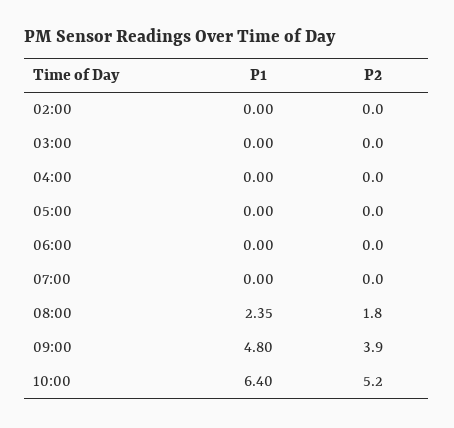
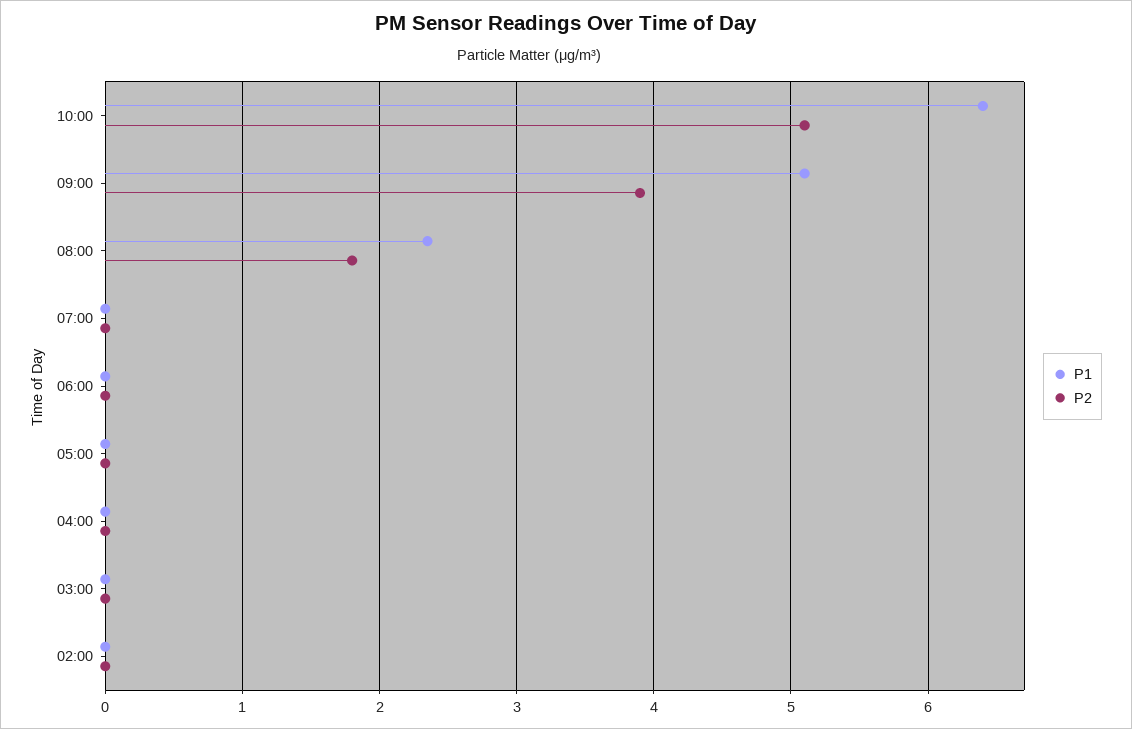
  {
    "P1": {
      "02:00": 0,
      "03:00": 0,
      "04:00": 0,
      "05:00": 0,
      "06:00": 0,
      "07:00": 0,
      "08:00": 2.35,
-     "09:00": 4.8,
+     "09:00": 5.1,
      "10:00": 6.4
    },
    "P2": {
      "02:00": 0,
      "03:00": 0,
      "04:00": 0,
      "05:00": 0,
      "06:00": 0,
      "07:00": 0,
      "08:00": 1.8,
      "09:00": 3.9,
-     "10:00": 5.2
+     "10:00": 5.1
    }
  }

